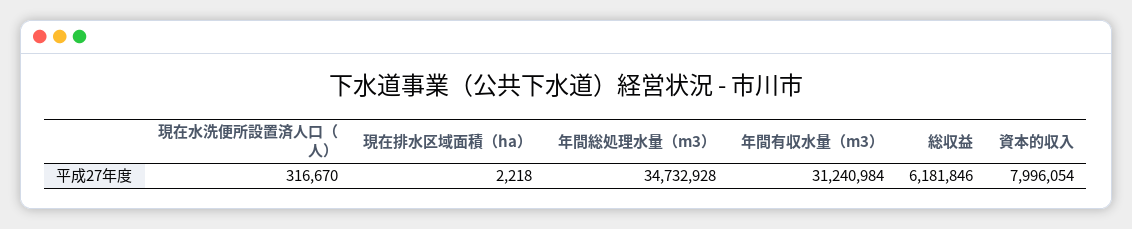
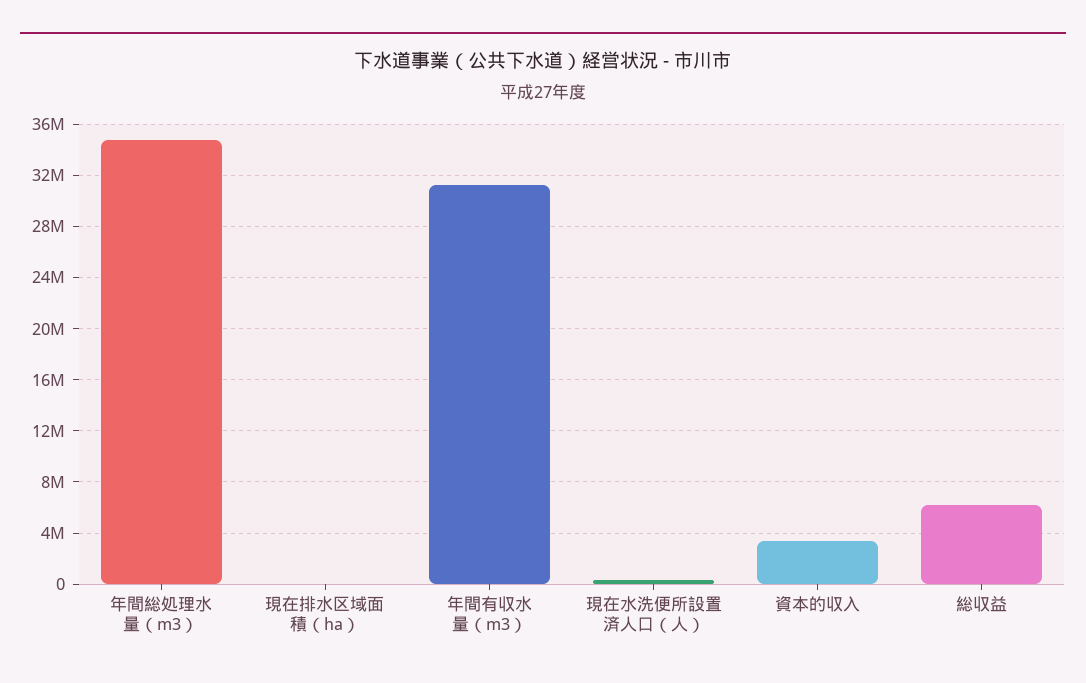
  {
    "現在水洗便所設置済人口（人）": 316670,
    "現在排水区域面積（ha）": 2218,
    "年間総処理水量（m3）": 34732928,
    "年間有収水量（m3）": 31240984,
    "総収益": 6181846,
-   "資本的収入": 7996054
+   "資本的収入": 3500000
  }

